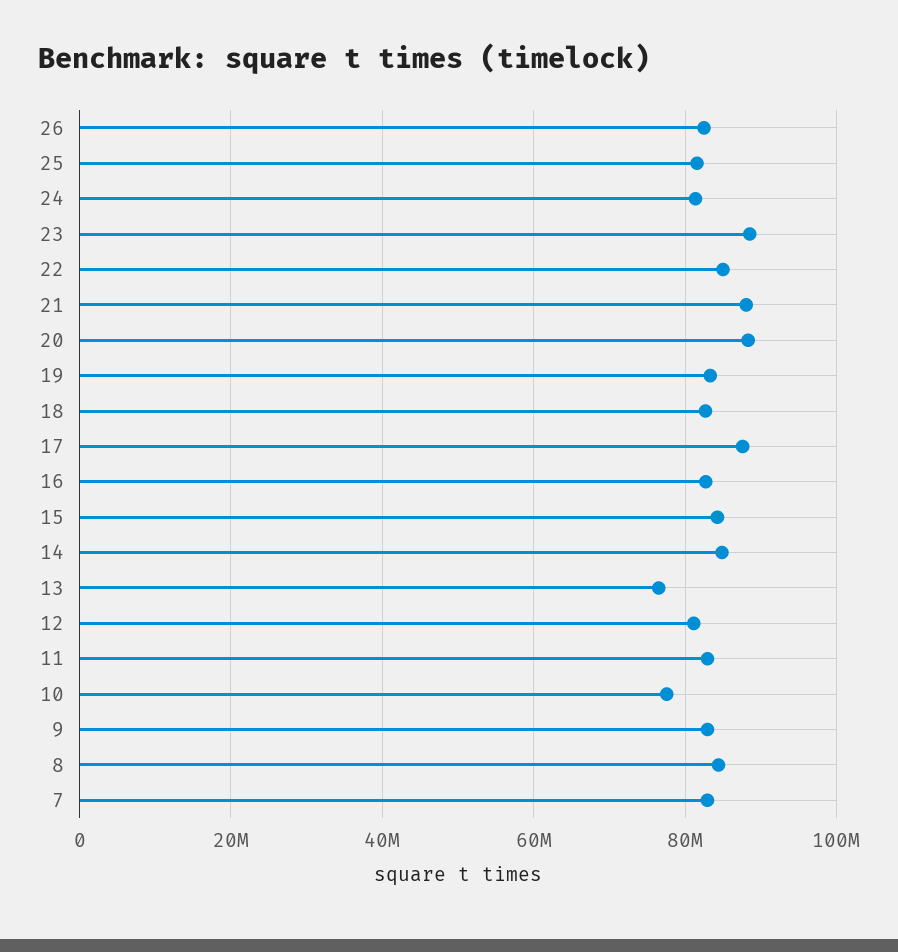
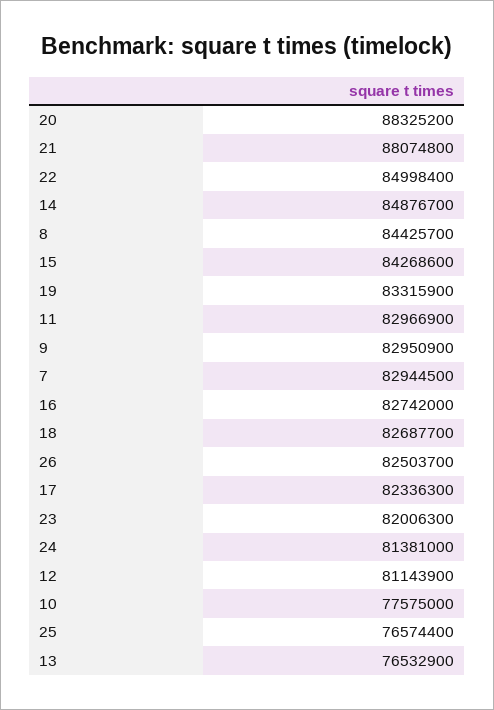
  {
    "26": 82503700,
-   "25": 82000000,
+   "25": 76574400,
    "24": 81381000,
-   "23": 88000000,
+   "23": 82006300,
    "22": 84998400,
    "21": 88074800,
    "20": 88325200,
    "19": 83315900,
    "18": 82687700,
-   "17": 88000000,
+   "17": 82336300,
    "16": 82742000,
    "15": 84268600,
    "14": 84876700,
    "13": 76532900,
    "12": 81143900,
    "11": 82966900,
    "10": 77575000,
    "9": 82950900,
    "8": 84425700,
    "7": 82944500
  }

